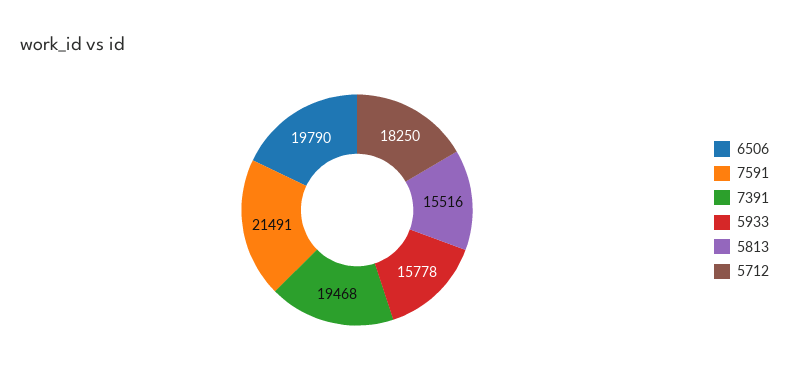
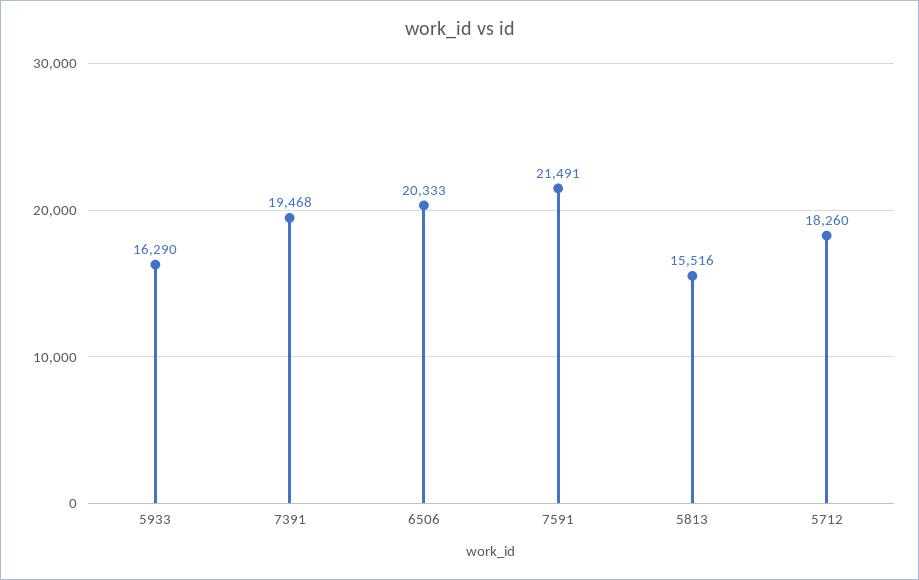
  {
-   "6506": 19790,
+   "6506": 20333,
    "7591": 21491,
    "7391": 19468,
-   "5933": 15778,
+   "5933": 16290,
    "5813": 15516,
-   "5712": 18250
+   "5712": 18260
  }

